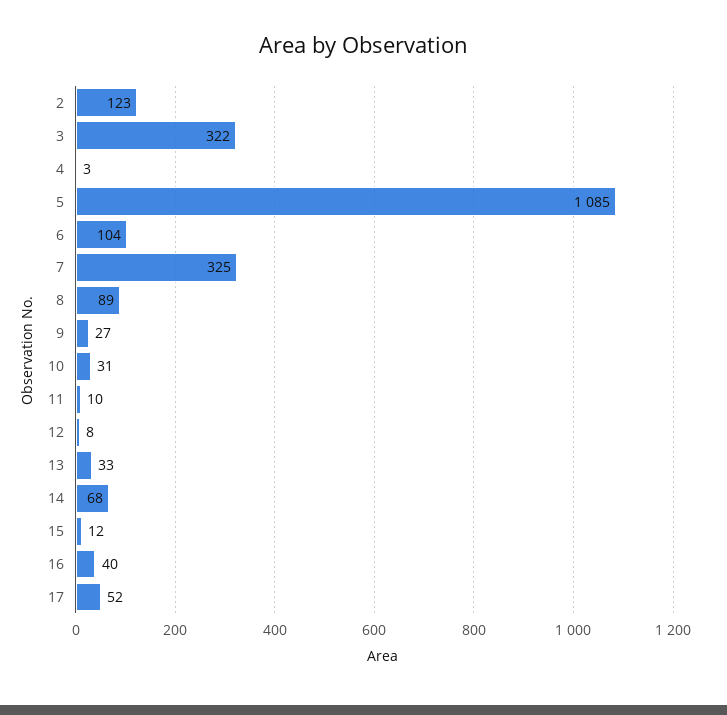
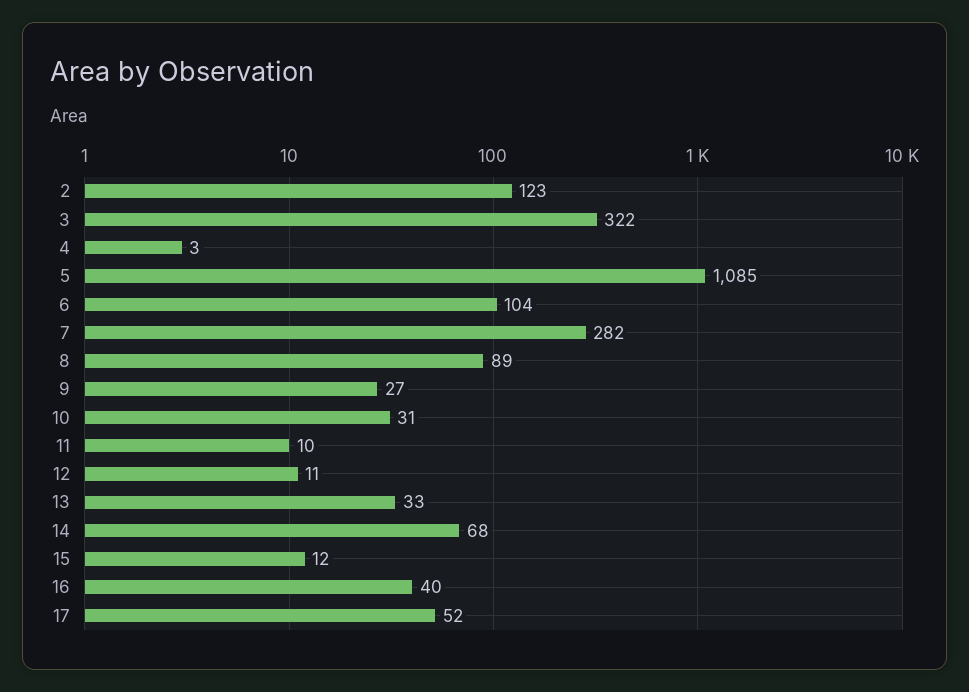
  {
    "2": 123,
    "3": 322,
    "4": 3,
    "5": 1085,
    "6": 104,
-   "7": 325,
+   "7": 282,
    "8": 89,
    "9": 27,
    "10": 31,
    "11": 10,
-   "12": 8,
+   "12": 11,
    "13": 33,
    "14": 68,
    "15": 12,
    "16": 40,
    "17": 52
  }

